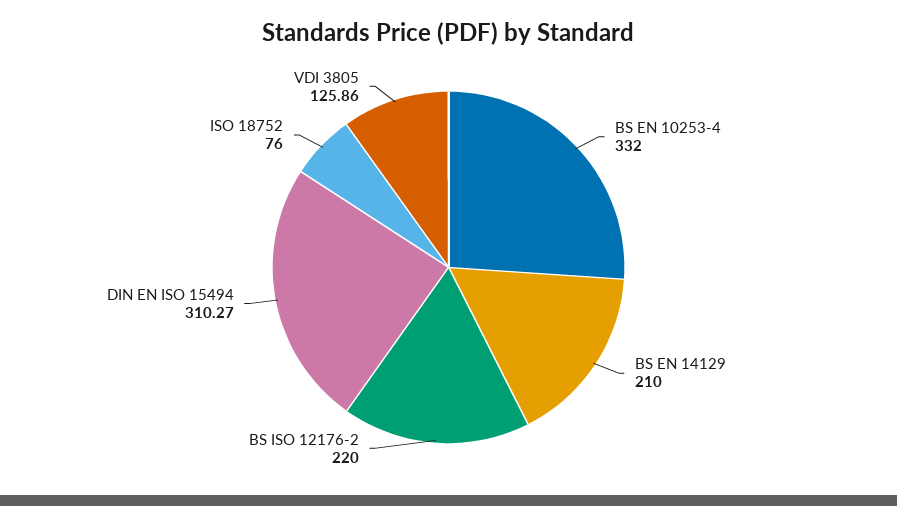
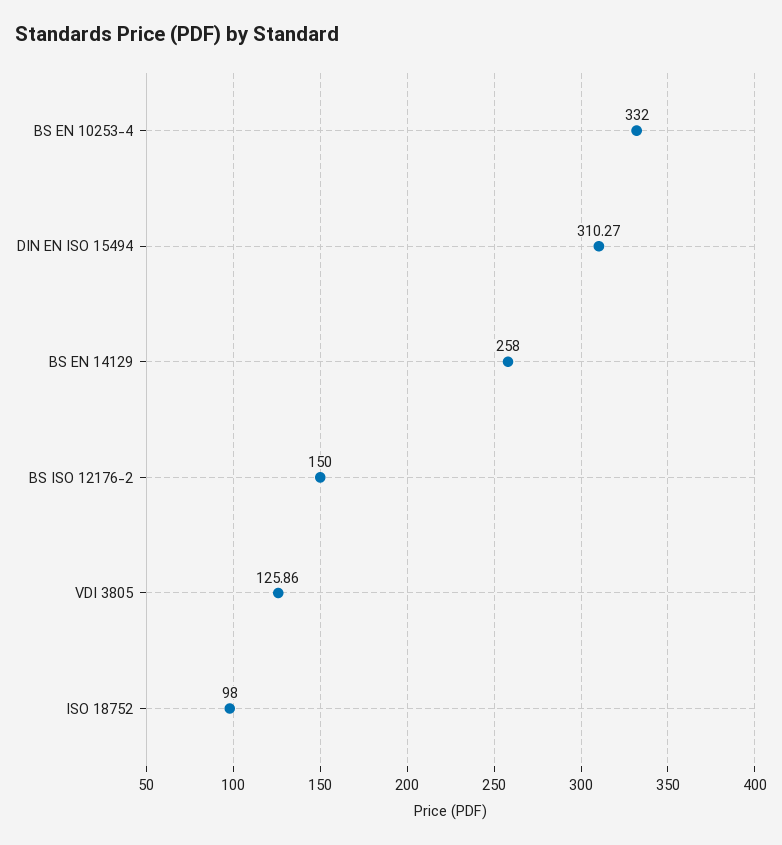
  {
    "BS EN 10253-4": 332,
-   "BS EN 14129": 210,
+   "BS EN 14129": 258,
-   "BS ISO 12176-2": 220,
+   "BS ISO 12176-2": 150,
    "DIN EN ISO 15494": 310.27,
-   "ISO 18752": 76,
+   "ISO 18752": 98,
    "VDI 3805": 125.86
  }

